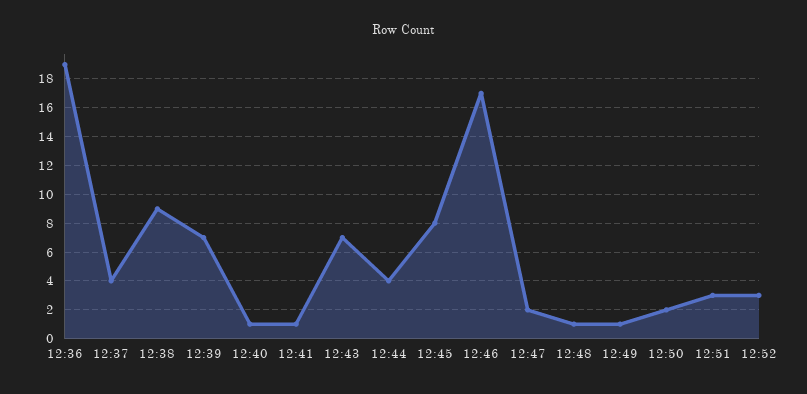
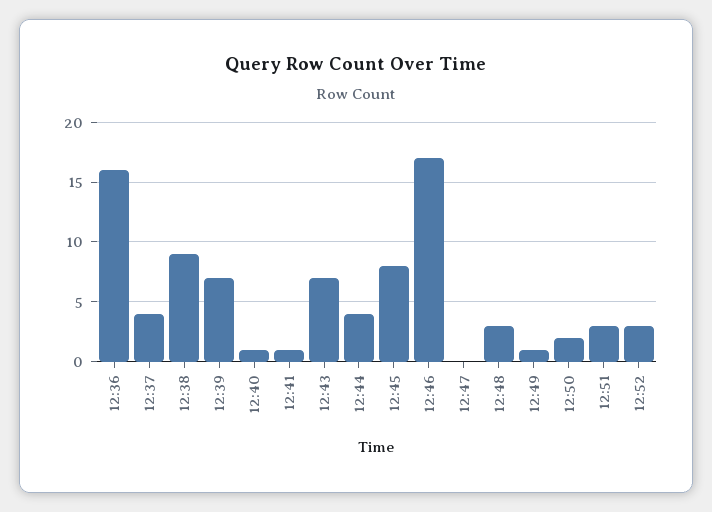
  {
-   "12:36": 19,
+   "12:36": 16,
    "12:37": 4,
    "12:38": 9,
    "12:39": 7,
    "12:40": 1,
    "12:41": 1,
    "12:43": 7,
    "12:44": 4,
    "12:45": 8,
    "12:46": 17,
-   "12:47": 2,
+   "12:47": 0,
-   "12:48": 1,
+   "12:48": 3,
    "12:49": 1,
    "12:50": 2,
    "12:51": 3,
    "12:52": 3
  }

